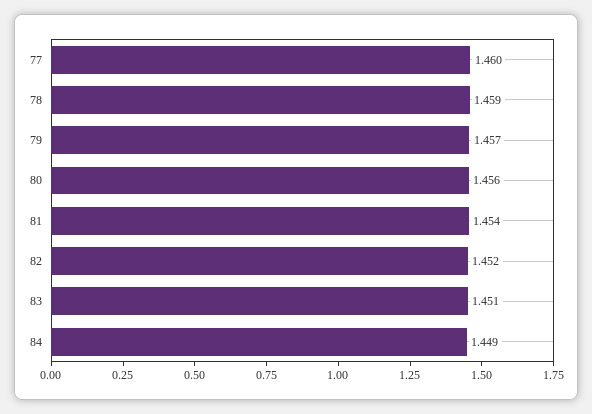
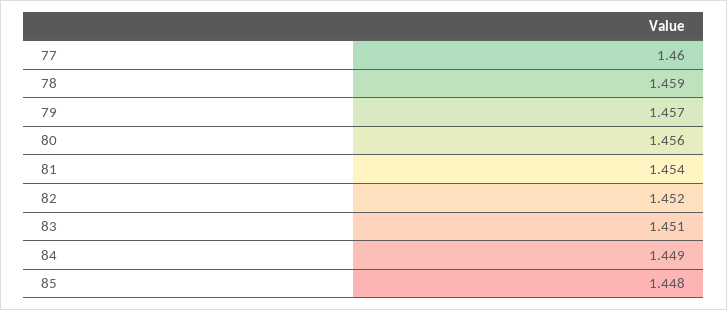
  {
    "77": 1.46,
    "78": 1.459,
    "79": 1.457,
    "80": 1.456,
    "81": 1.454,
    "82": 1.452,
    "83": 1.451,
-   "84": 1.449
+   "84": 1.449,
+   "85": 1.448
  }

